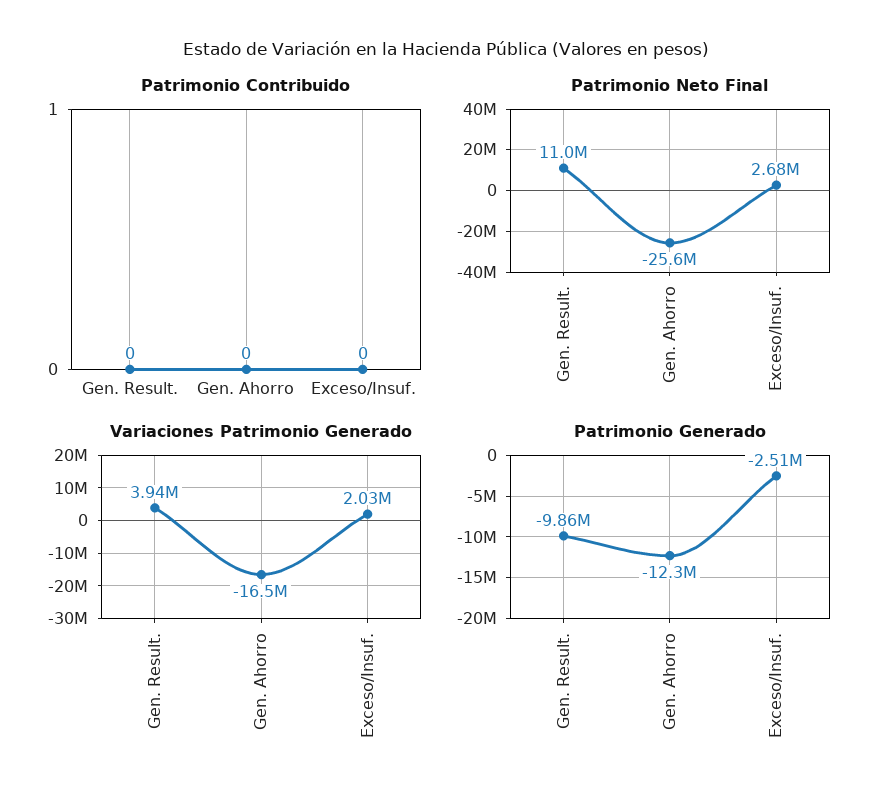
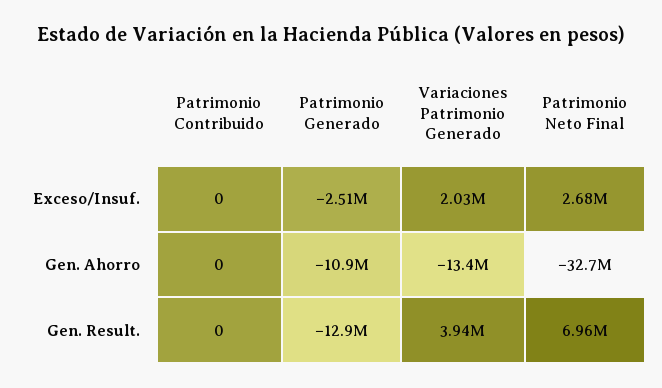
  {
    "Patrimonio Contribuido": {
      "Gen. Result.": 0,
      "Gen. Ahorro": 0,
      "Exceso/Insuf.": 0
    },
    "Patrimonio Neto Final": {
-     "Gen. Result.": 11000000,
+     "Gen. Result.": 6960000,
-     "Gen. Ahorro": -25600000,
+     "Gen. Ahorro": -32700000,
      "Exceso/Insuf.": 2680000
    },
    "Variaciones Patrimonio Generado": {
      "Gen. Result.": 3940000,
-     "Gen. Ahorro": -16500000,
+     "Gen. Ahorro": -13400000,
      "Exceso/Insuf.": 2030000
    },
    "Patrimonio Generado": {
-     "Gen. Result.": -9860000,
+     "Gen. Result.": -12900000,
-     "Gen. Ahorro": -12300000,
+     "Gen. Ahorro": -10900000,
      "Exceso/Insuf.": -2510000
    }
  }

